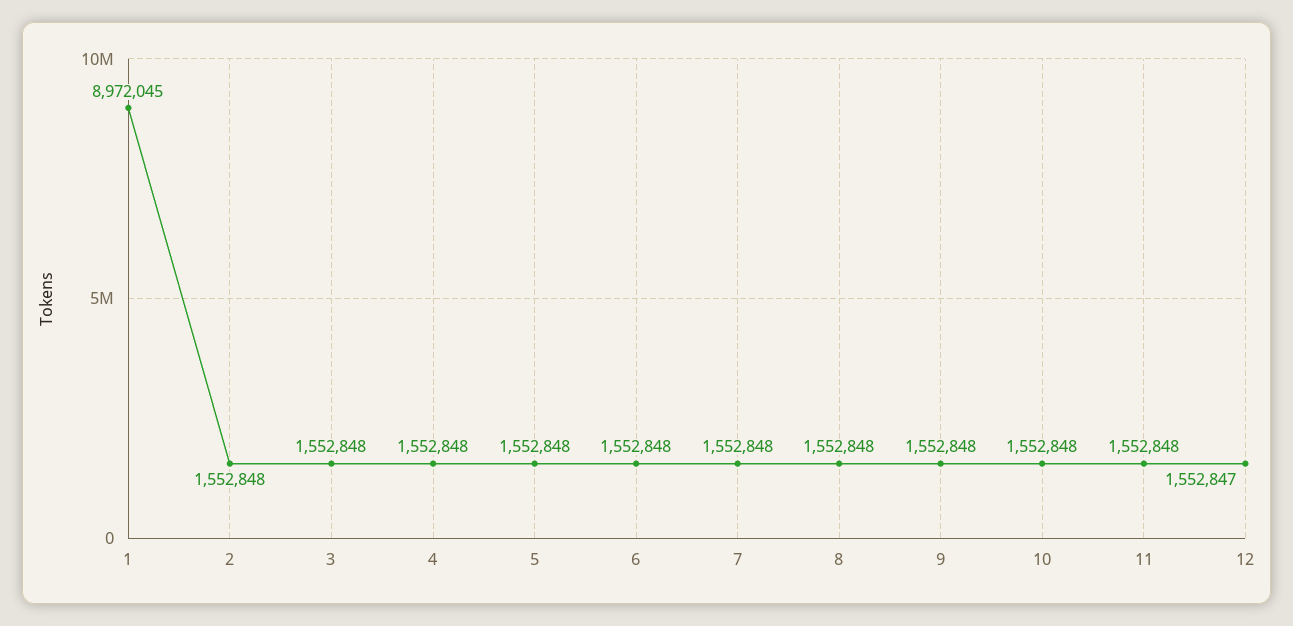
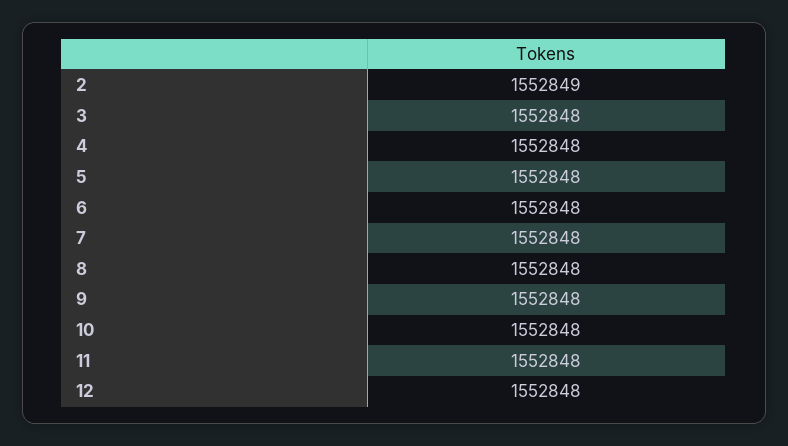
  {
-   "1": 8972045,
-   "2": 1552848,
+   "2": 1552849,
    "3": 1552848,
    "4": 1552848,
    "5": 1552848,
    "6": 1552848,
    "7": 1552848,
    "8": 1552848,
    "9": 1552848,
    "10": 1552848,
    "11": 1552848,
-   "12": 1552847
+   "12": 1552848
  }

